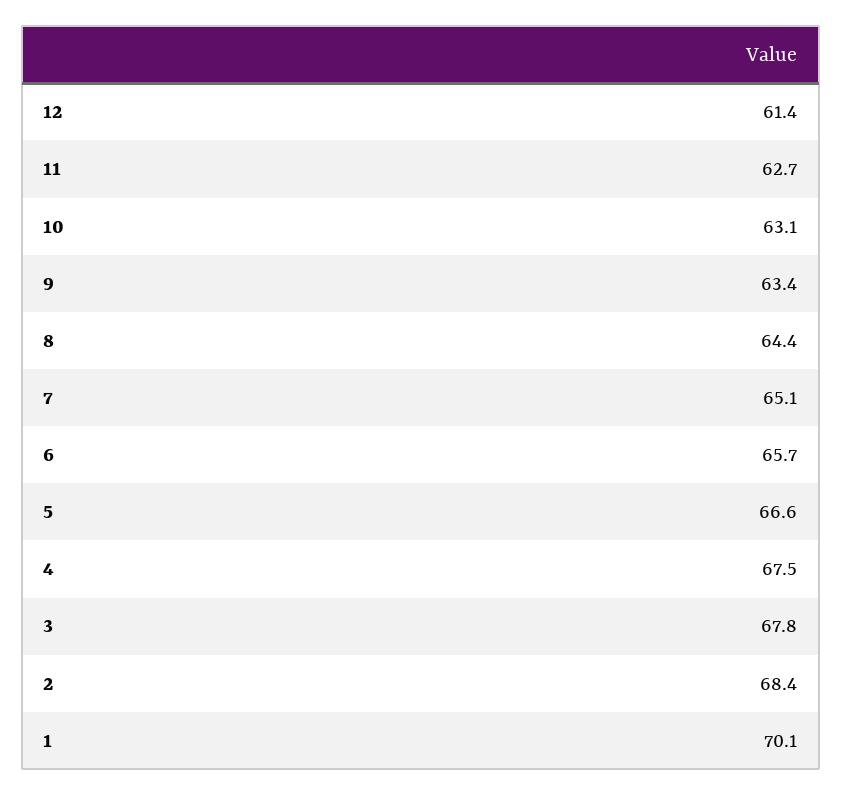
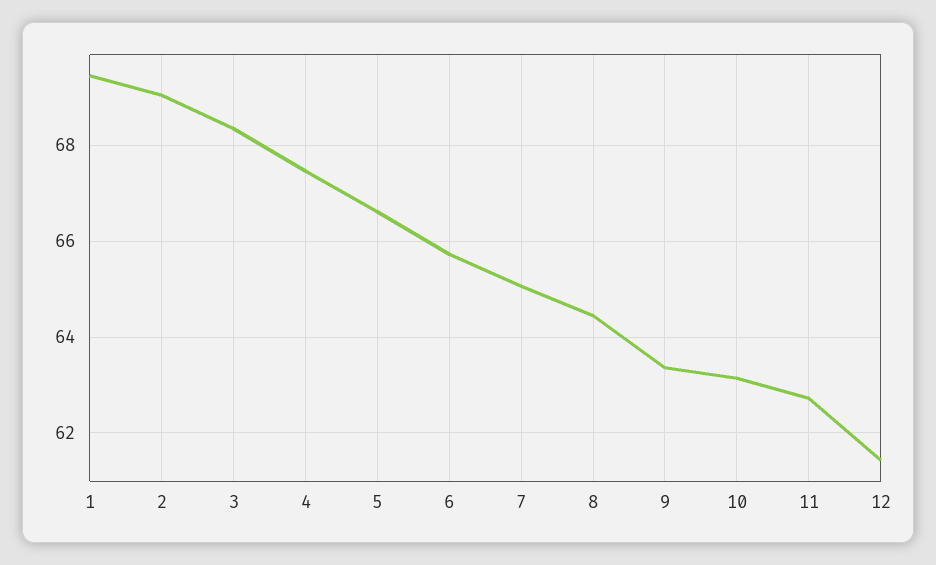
  {
    "12": 61.4,
    "11": 62.7,
    "10": 63.1,
    "9": 63.4,
    "8": 64.4,
    "7": 65.1,
    "6": 65.7,
    "5": 66.6,
    "4": 67.5,
-   "3": 67.8,
+   "3": 68.4,
-   "2": 68.4,
+   "2": 69,
-   "1": 70.1
+   "1": 69.4
  }

